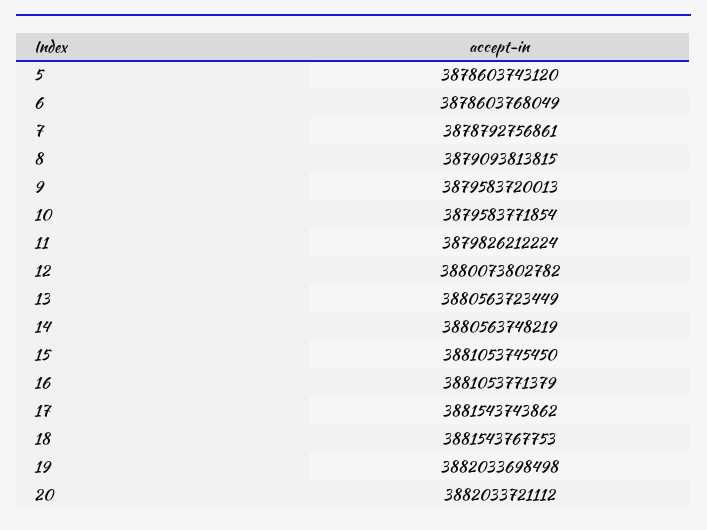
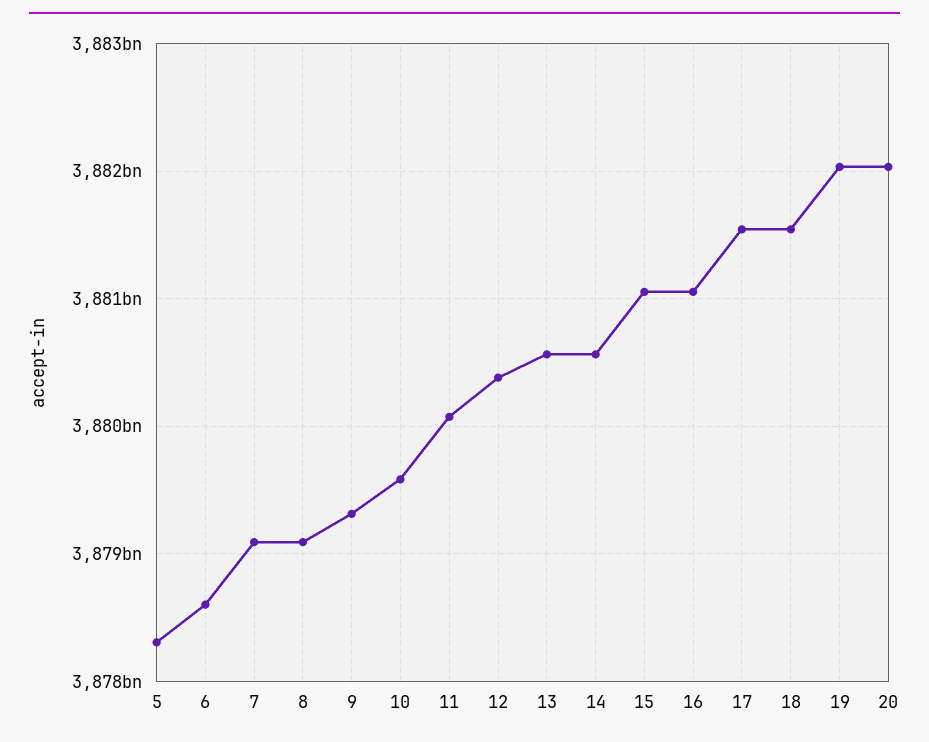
  {
-   "5": 3878603743120,
+   "5": 3878300000000,
    "6": 3878603768049,
-   "7": 3878792756861,
+   "7": 3879100000000,
    "8": 3879093813815,
-   "9": 3879583720013,
+   "9": 3879300000000,
    "10": 3879583771854,
-   "11": 3879826212224,
+   "11": 3880100000000,
-   "12": 3880073802782,
+   "12": 3880400000000,
    "13": 3880563723449,
    "14": 3880563748219,
    "15": 3881053745450,
    "16": 3881053771379,
    "17": 3881543743862,
    "18": 3881543767753,
    "19": 3882033698498,
    "20": 3882033721112
  }

